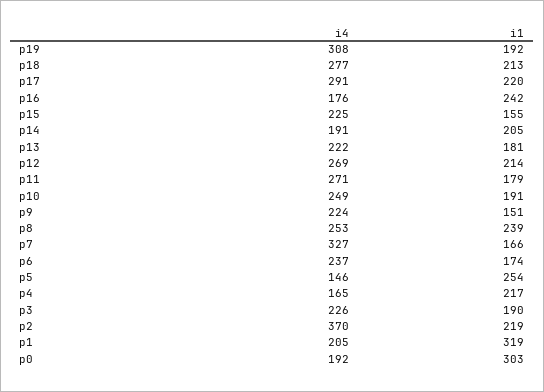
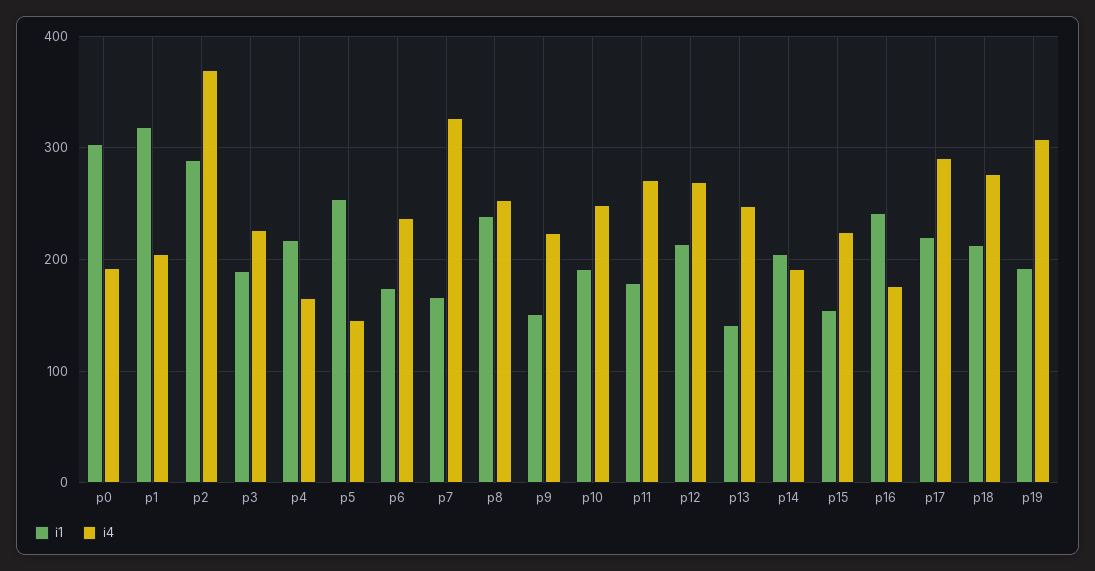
  {
    "i4": {
      "p19": 308,
      "p18": 277,
      "p17": 291,
      "p16": 176,
      "p15": 225,
      "p14": 191,
-     "p13": 222,
+     "p13": 250,
      "p12": 269,
      "p11": 271,
      "p10": 249,
      "p9": 224,
      "p8": 253,
      "p7": 327,
      "p6": 237,
      "p5": 146,
      "p4": 165,
      "p3": 226,
      "p2": 370,
      "p1": 205,
      "p0": 192
    },
    "i1": {
      "p19": 192,
      "p18": 213,
      "p17": 220,
      "p16": 242,
      "p15": 155,
      "p14": 205,
-     "p13": 181,
+     "p13": 140,
      "p12": 214,
      "p11": 179,
      "p10": 191,
      "p9": 151,
      "p8": 239,
      "p7": 166,
      "p6": 174,
      "p5": 254,
      "p4": 217,
      "p3": 190,
-     "p2": 219,
+     "p2": 290,
      "p1": 319,
      "p0": 303
    }
  }

